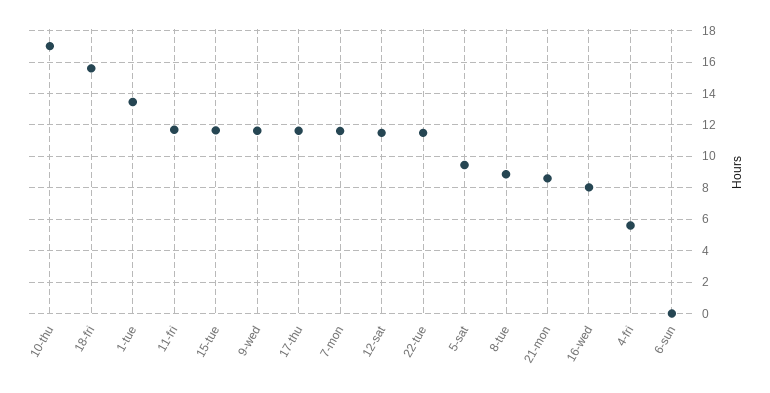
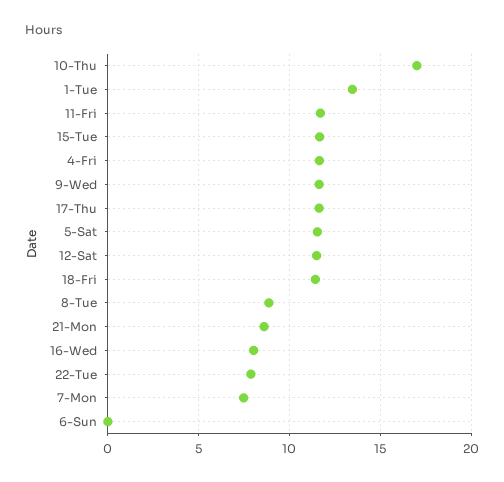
  {
    "10-thu": 17,
-   "18-fri": 15.5,
+   "18-fri": 11.5,
    "1-tue": 13.5,
    "11-fri": 11.5,
    "15-tue": 11.5,
    "9-wed": 11.5,
    "17-thu": 11.5,
-   "7-mon": 11.5,
+   "7-mon": 7.5,
    "12-sat": 11.5,
-   "22-tue": 11.5,
+   "22-tue": 8,
-   "5-sat": 9.5,
+   "5-sat": 11.5,
    "8-tue": 9,
    "21-mon": 8.5,
    "16-wed": 8,
-   "4-fri": 5.5,
+   "4-fri": 11.5,
    "6-sun": 0
  }

